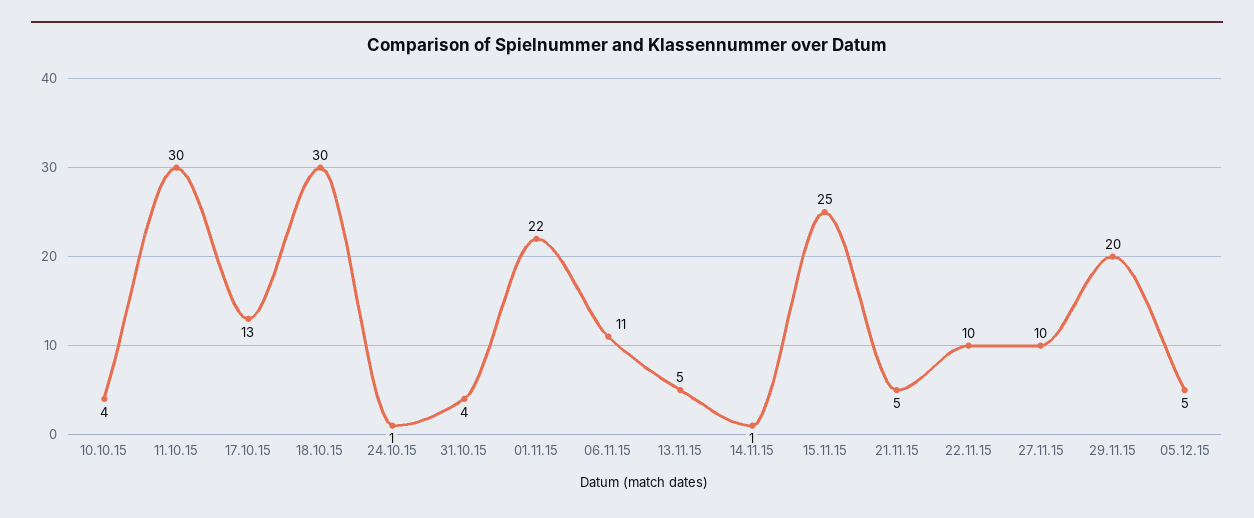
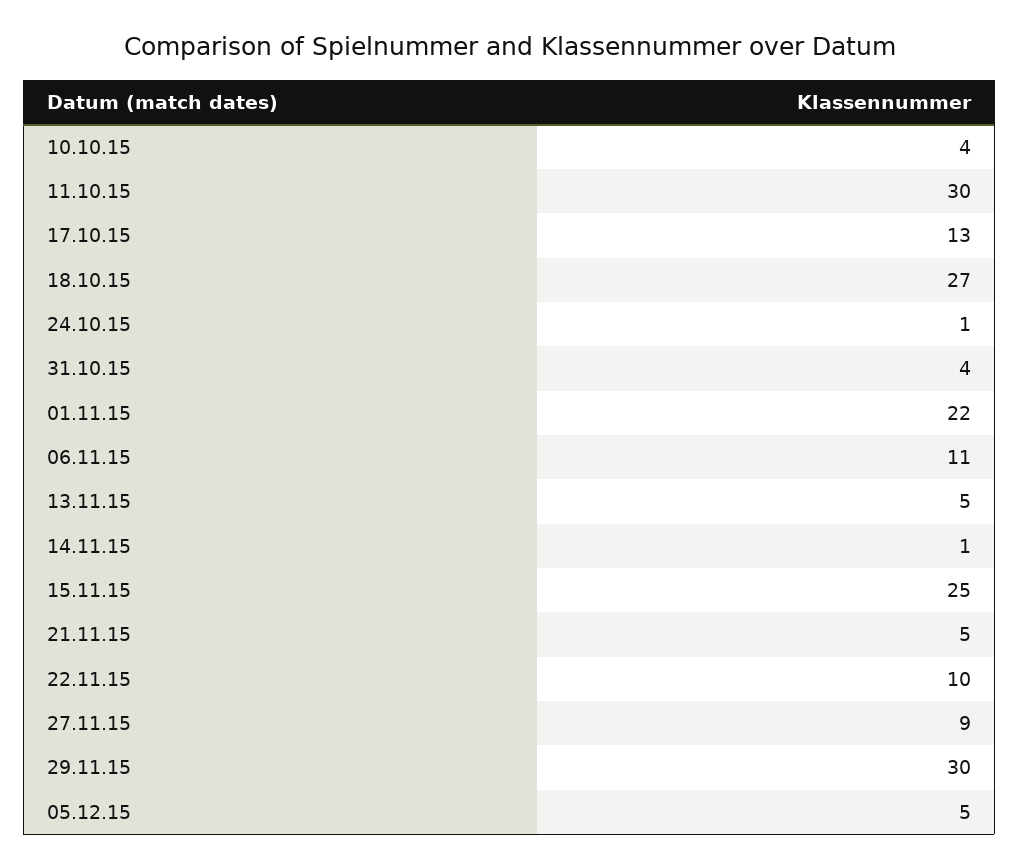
  {
    "10.10.15": 4,
    "11.10.15": 30,
    "17.10.15": 13,
-   "18.10.15": 30,
+   "18.10.15": 27,
    "24.10.15": 1,
    "31.10.15": 4,
    "01.11.15": 22,
    "06.11.15": 11,
    "13.11.15": 5,
    "14.11.15": 1,
    "15.11.15": 25,
    "21.11.15": 5,
    "22.11.15": 10,
-   "27.11.15": 10,
+   "27.11.15": 9,
-   "29.11.15": 20,
+   "29.11.15": 30,
    "05.12.15": 5
  }

